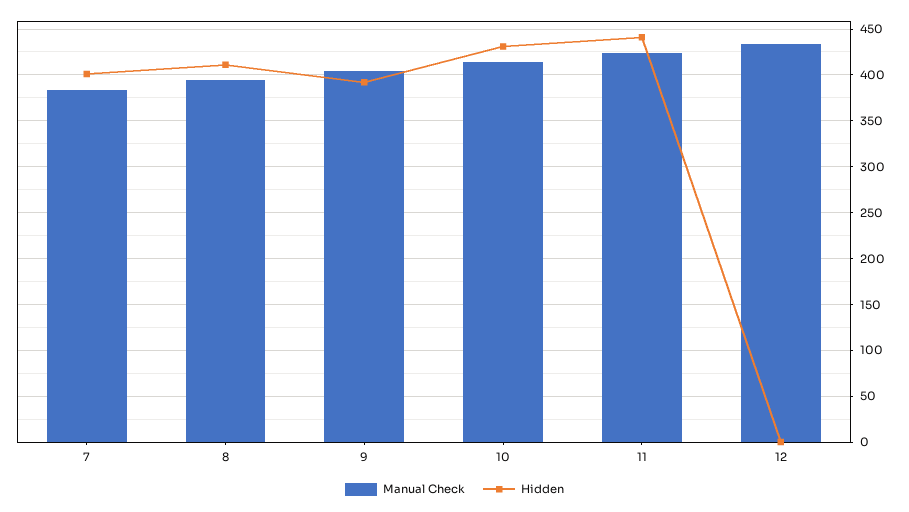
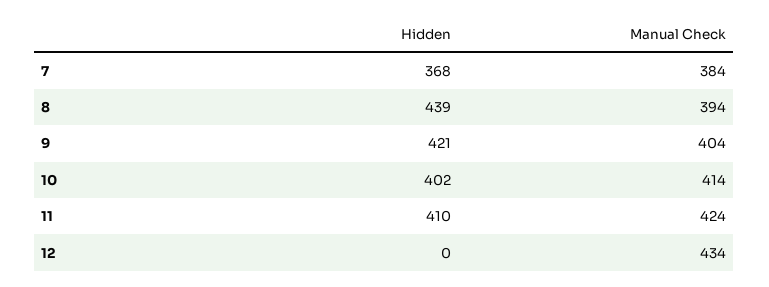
  {
    "Manual Check": {
      "7": 384,
      "8": 394,
      "9": 404,
      "10": 414,
      "11": 424,
      "12": 434
    },
    "Hidden": {
-     "7": 400,
+     "7": 368,
-     "8": 410,
+     "8": 439,
-     "9": 390,
+     "9": 421,
-     "10": 430,
+     "10": 402,
-     "11": 440,
+     "11": 410,
      "12": 0
    }
  }

